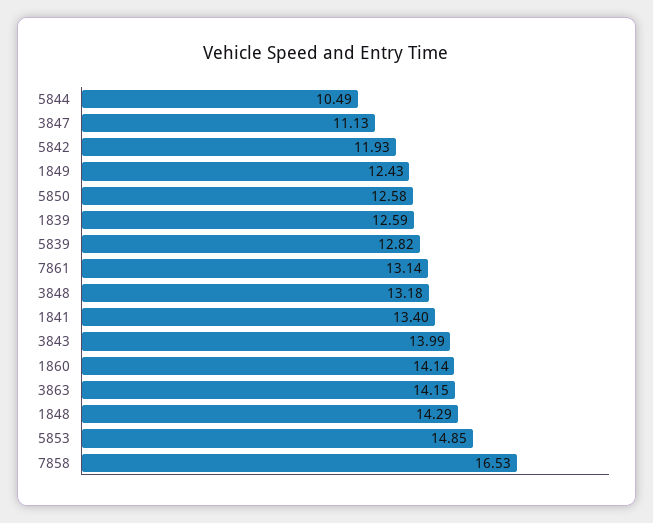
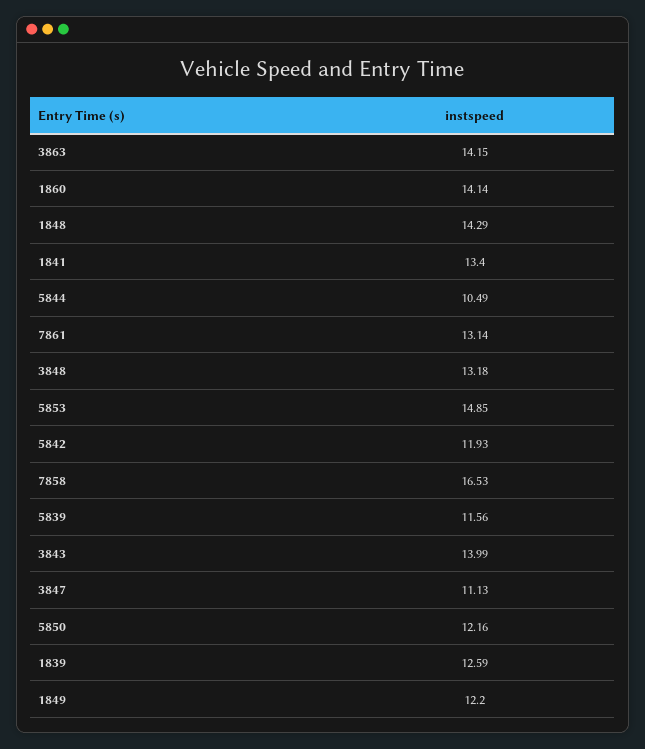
  {
    "5844": 10.49,
    "3847": 11.13,
    "5842": 11.93,
-   "1849": 12.43,
+   "1849": 12.2,
-   "5850": 12.58,
+   "5850": 12.16,
    "1839": 12.59,
-   "5839": 12.82,
+   "5839": 11.56,
    "7861": 13.14,
    "3848": 13.18,
    "1841": 13.4,
    "3843": 13.99,
    "1860": 14.14,
    "3863": 14.15,
    "1848": 14.29,
    "5853": 14.85,
    "7858": 16.53
  }

